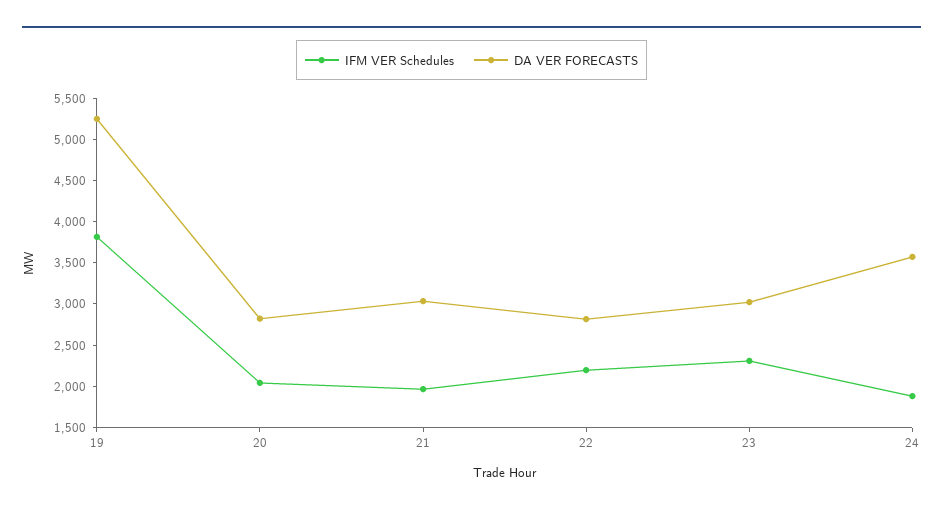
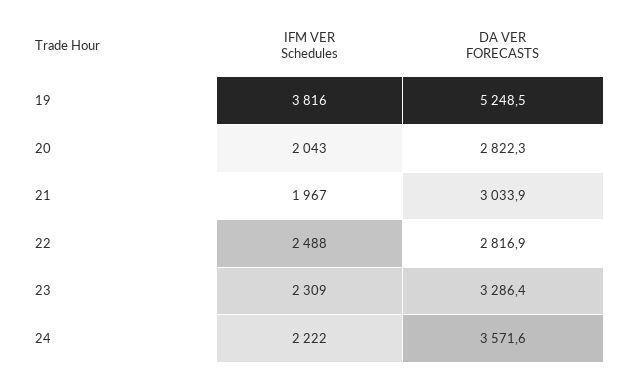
  {
    "IFM VER Schedules": {
      "19": 3816,
      "20": 2043,
      "21": 1967,
-     "22": 2200,
+     "22": 2488,
      "23": 2309,
-     "24": 1900
+     "24": 2222
    },
    "DA VER FORECASTS": {
      "19": 5248.5,
      "20": 2822.3,
      "21": 3033.9,
      "22": 2816.9,
-     "23": 3000,
+     "23": 3286.4,
      "24": 3571.6
    }
  }

